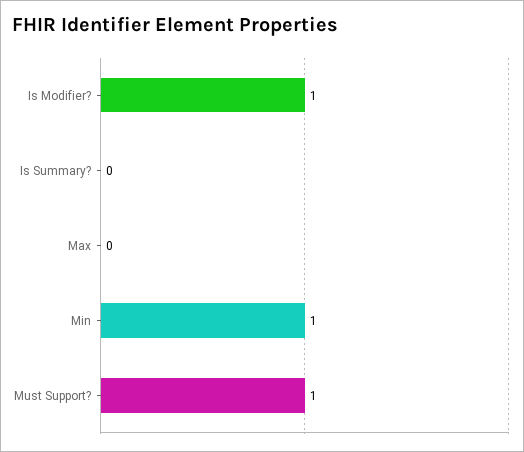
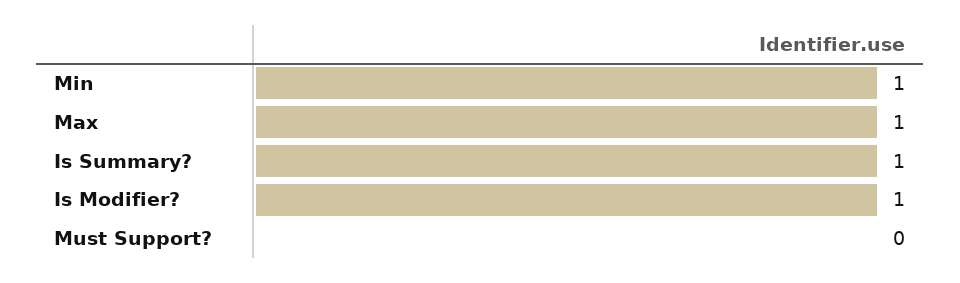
  {
    "Is Modifier?": 1,
-   "Is Summary?": 0,
+   "Is Summary?": 1,
-   "Max": 0,
+   "Max": 1,
    "Min": 1,
-   "Must Support?": 1
+   "Must Support?": 0
  }

